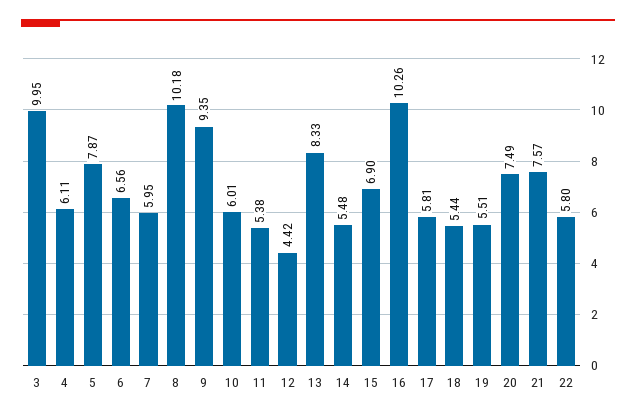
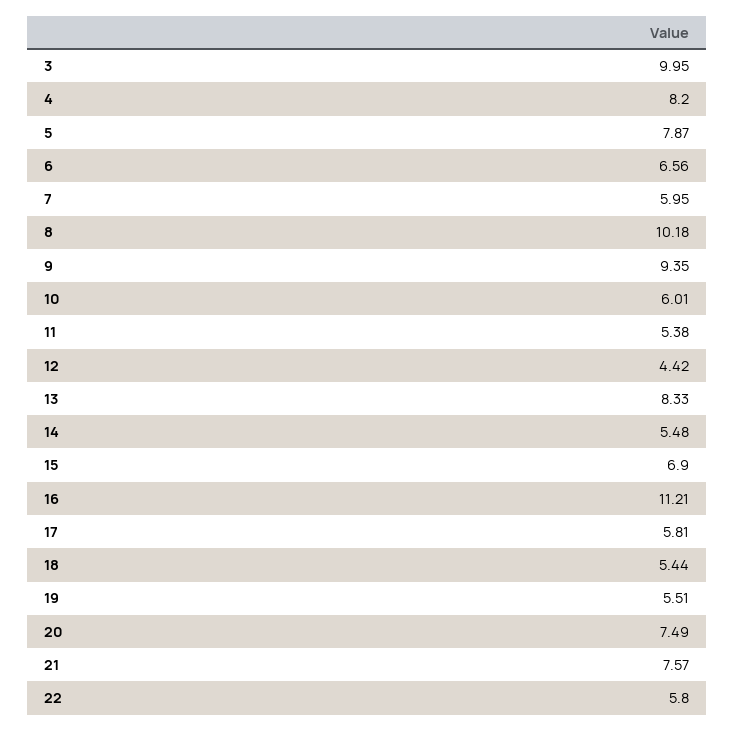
  {
    "3": 9.95,
-   "4": 6.11,
+   "4": 8.2,
    "5": 7.87,
    "6": 6.56,
    "7": 5.95,
    "8": 10.18,
    "9": 9.35,
    "10": 6.01,
    "11": 5.38,
    "12": 4.42,
    "13": 8.33,
    "14": 5.48,
    "15": 6.9,
-   "16": 10.26,
+   "16": 11.21,
    "17": 5.81,
    "18": 5.44,
    "19": 5.51,
    "20": 7.49,
    "21": 7.57,
    "22": 5.8
  }

